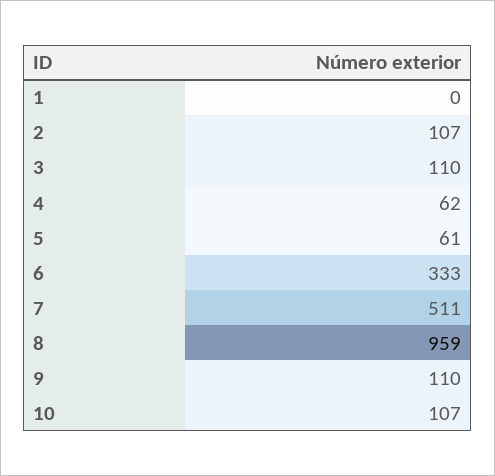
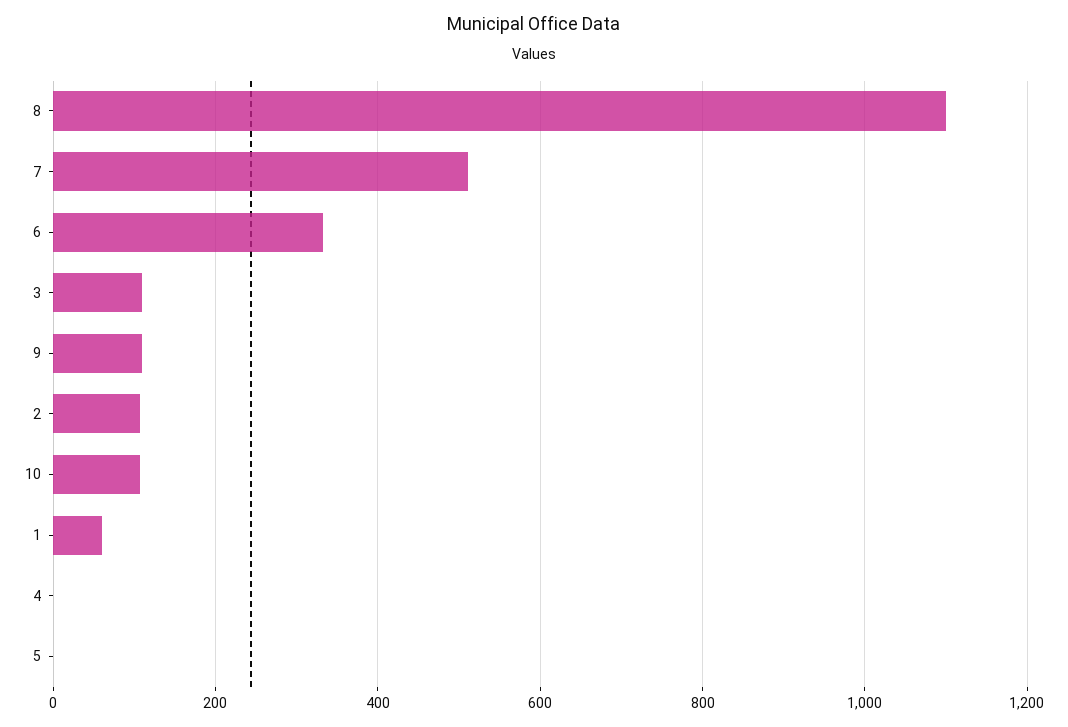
  {
-   "1": 0,
+   "1": 60,
    "2": 107,
    "3": 110,
-   "4": 62,
+   "4": 0,
-   "5": 61,
+   "5": 0,
    "6": 333,
    "7": 511,
-   "8": 959,
+   "8": 1100,
    "9": 110,
    "10": 107
  }

